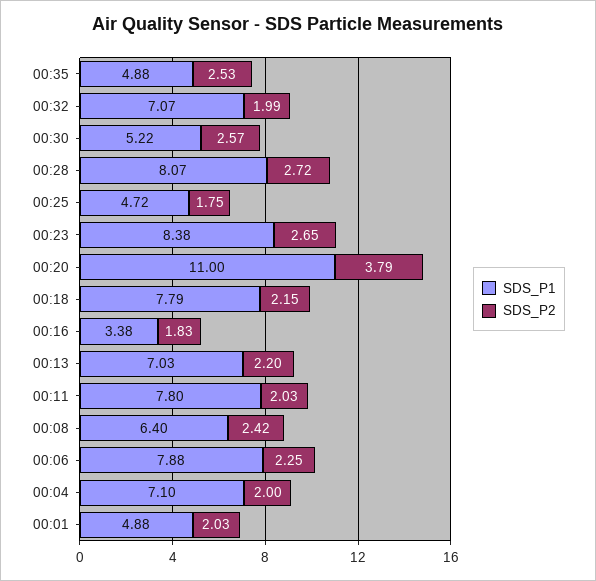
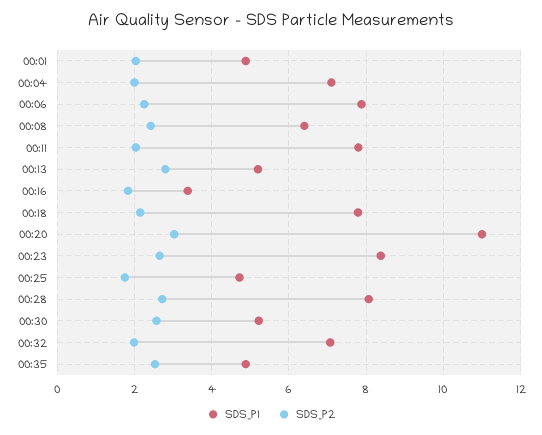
  {
    "SDS_P1": {
      "00:35": 4.88,
      "00:32": 7.07,
      "00:30": 5.22,
      "00:28": 8.07,
      "00:25": 4.72,
      "00:23": 8.38,
      "00:20": 11,
      "00:18": 7.79,
      "00:16": 3.38,
-     "00:13": 7.03,
+     "00:13": 5.2,
      "00:11": 7.8,
      "00:08": 6.4,
      "00:06": 7.88,
      "00:04": 7.1,
      "00:01": 4.88
    },
    "SDS_P2": {
      "00:35": 2.53,
      "00:32": 1.99,
      "00:30": 2.57,
      "00:28": 2.72,
      "00:25": 1.75,
      "00:23": 2.65,
-     "00:20": 3.79,
+     "00:20": 3,
      "00:18": 2.15,
      "00:16": 1.83,
-     "00:13": 2.2,
+     "00:13": 2.8,
      "00:11": 2.03,
      "00:08": 2.42,
      "00:06": 2.25,
      "00:04": 2,
      "00:01": 2.03
    }
  }

